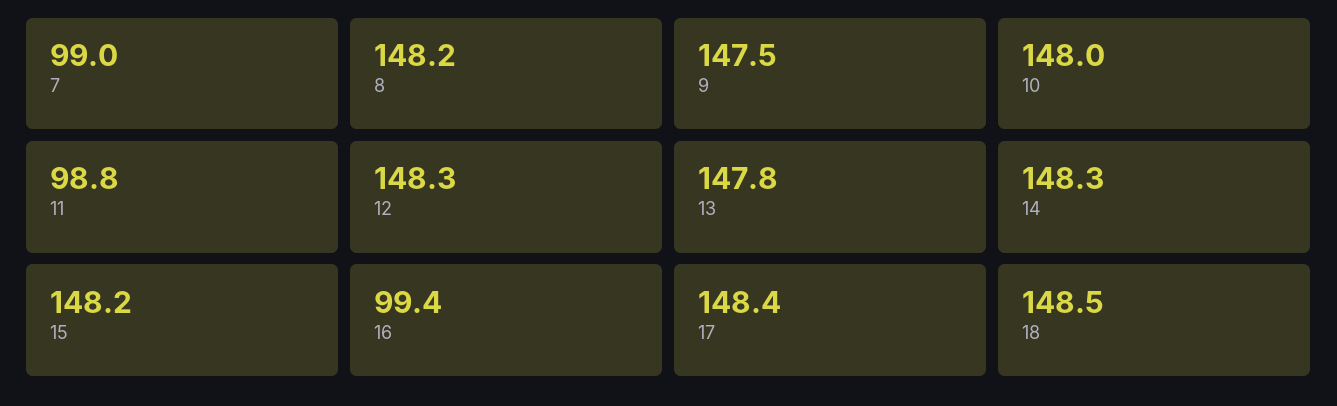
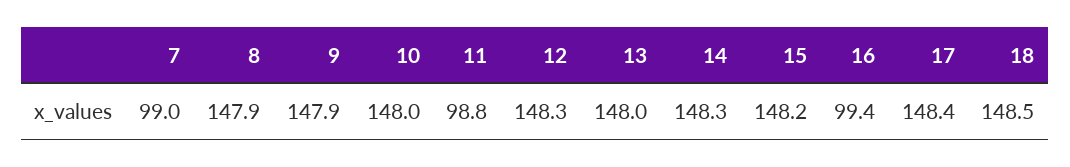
  {
    "7": 99,
-   "8": 148.2,
+   "8": 147.9,
-   "9": 147.5,
+   "9": 147.9,
    "10": 148,
    "11": 98.8,
    "12": 148.3,
-   "13": 147.8,
+   "13": 148,
    "14": 148.3,
    "15": 148.2,
    "16": 99.4,
    "17": 148.4,
    "18": 148.5
  }

